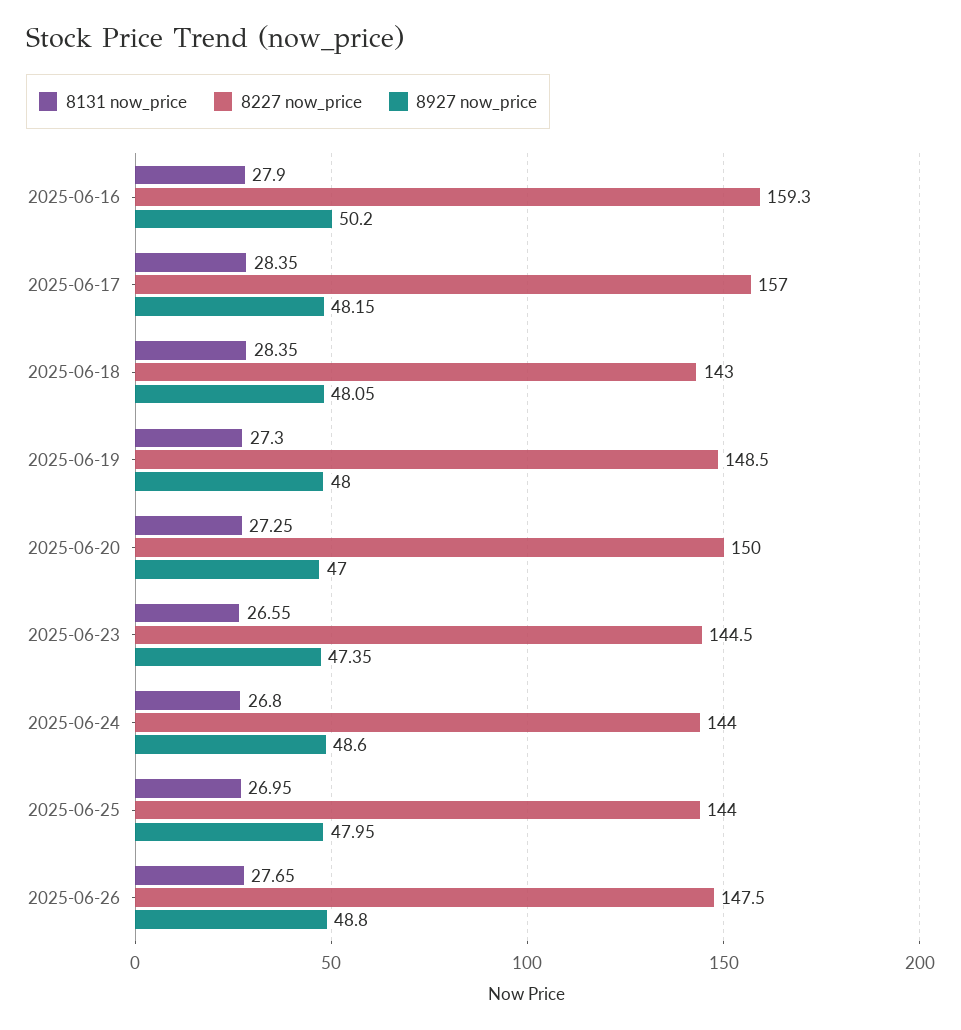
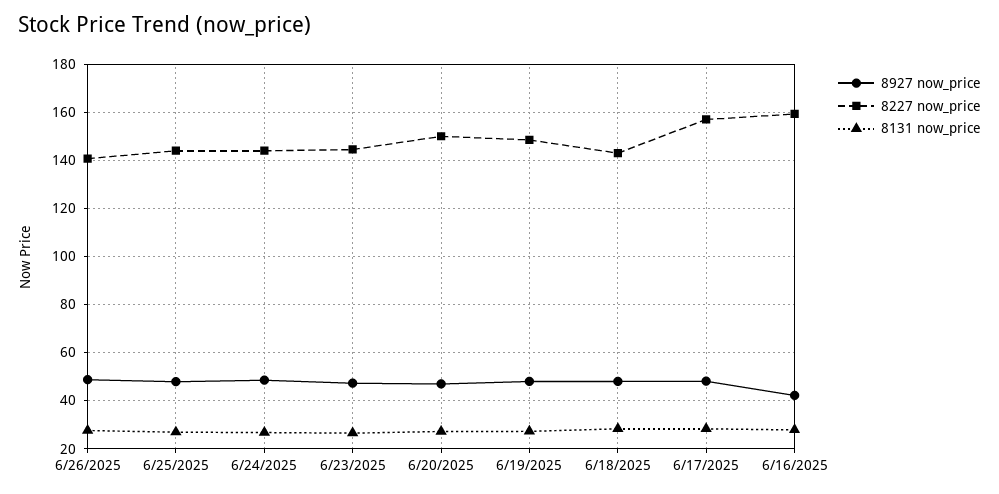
  {
    "8131 now_price": {
      "2025-06-16": 27.9,
      "2025-06-17": 28.35,
      "2025-06-18": 28.35,
      "2025-06-19": 27.3,
      "2025-06-20": 27.25,
      "2025-06-23": 26.55,
      "2025-06-24": 26.8,
      "2025-06-25": 26.95,
      "2025-06-26": 27.65
    },
    "8227 now_price": {
      "2025-06-16": 159.3,
      "2025-06-17": 157,
      "2025-06-18": 143,
      "2025-06-19": 148.5,
      "2025-06-20": 150,
      "2025-06-23": 144.5,
      "2025-06-24": 144,
      "2025-06-25": 144,
-     "2025-06-26": 147.5
+     "2025-06-26": 140
    },
    "8927 now_price": {
-     "2025-06-16": 50.2,
+     "2025-06-16": 42.5,
      "2025-06-17": 48.15,
      "2025-06-18": 48.05,
      "2025-06-19": 48,
      "2025-06-20": 47,
      "2025-06-23": 47.35,
      "2025-06-24": 48.6,
      "2025-06-25": 47.95,
      "2025-06-26": 48.8
    }
  }

